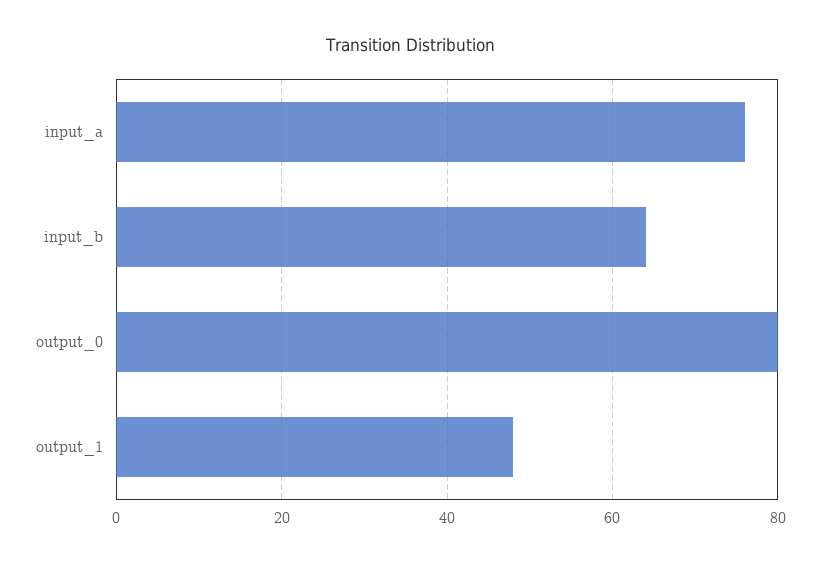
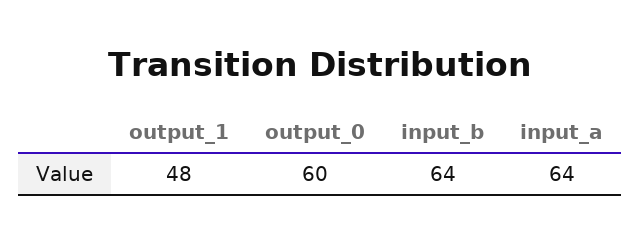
  {
-   "input_a": 75,
+   "input_a": 64,
    "input_b": 64,
-   "output_0": 80,
+   "output_0": 60,
    "output_1": 48
  }

